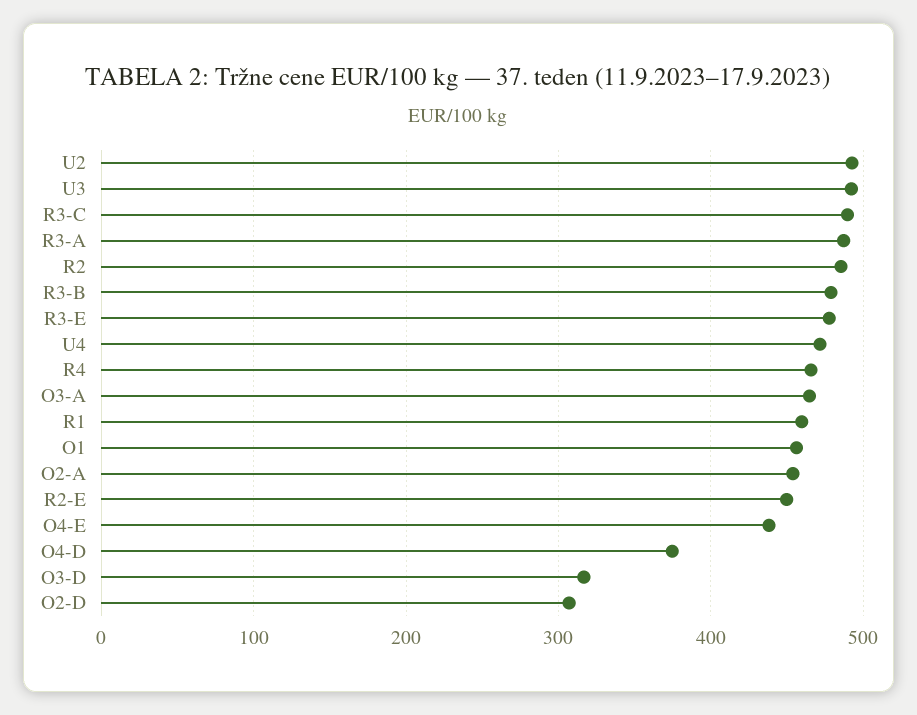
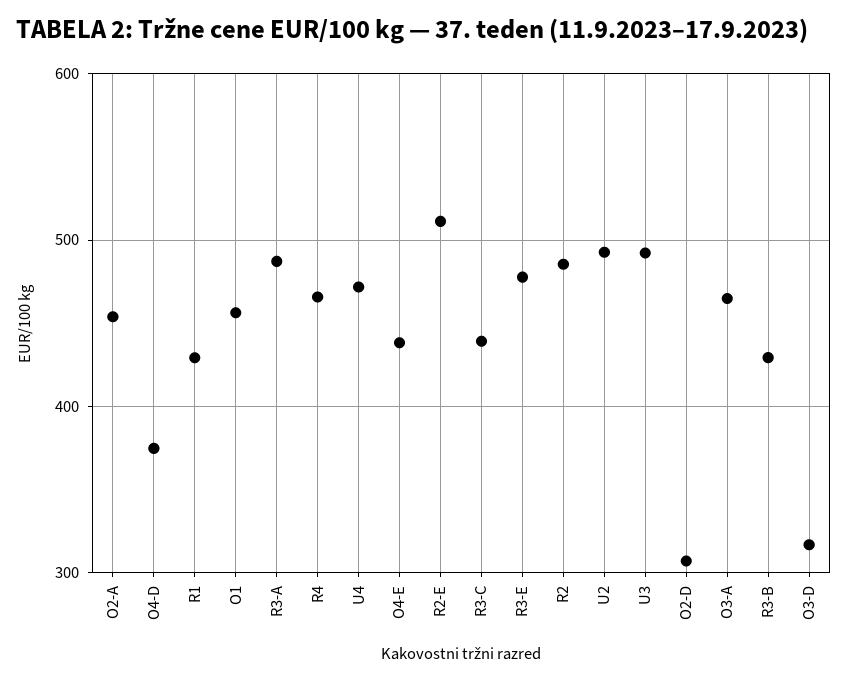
  {
    "U2": 490,
    "U3": 490,
-   "R3-C": 490,
+   "R3-C": 440,
    "R3-A": 490,
    "R2": 490,
-   "R3-B": 480,
+   "R3-B": 430,
    "R3-E": 480,
    "U4": 470,
    "R4": 470,
    "O3-A": 460,
-   "R1": 460,
+   "R1": 430,
    "O1": 460,
    "O2-A": 450,
-   "R2-E": 450,
+   "R2-E": 510,
    "O4-E": 440,
    "O4-D": 370,
    "O3-D": 320,
    "O2-D": 310
  }

